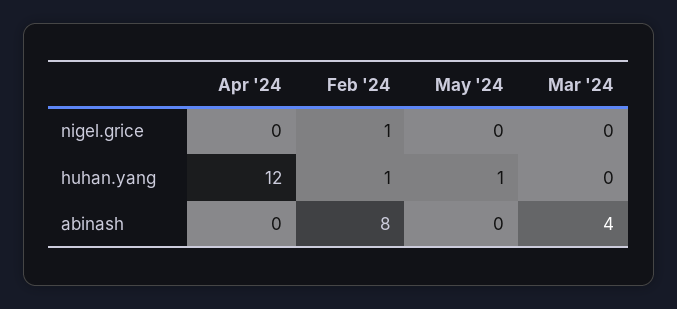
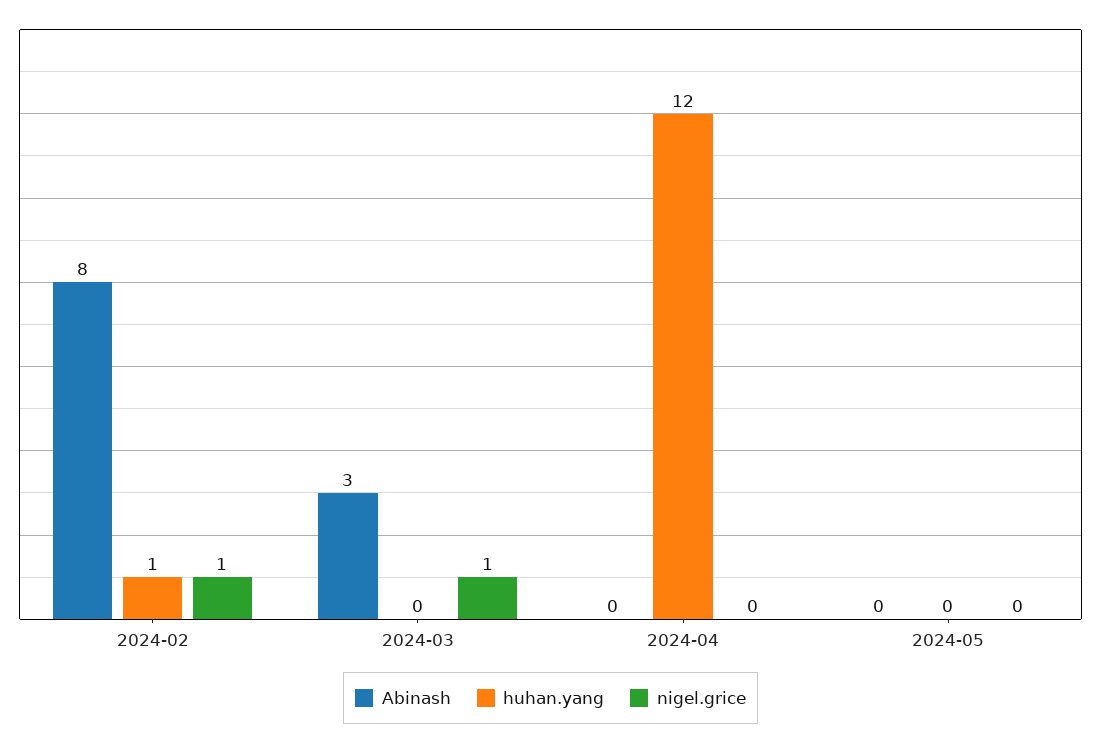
  {
    "nigel.grice": {
      "Apr '24": 0,
      "Feb '24": 1,
      "May '24": 0,
-     "Mar '24": 0
+     "Mar '24": 1
    },
    "huhan.yang": {
      "Apr '24": 12,
      "Feb '24": 1,
-     "May '24": 1,
+     "May '24": 0,
      "Mar '24": 0
    },
    "abinash": {
      "Apr '24": 0,
      "Feb '24": 8,
      "May '24": 0,
-     "Mar '24": 4
+     "Mar '24": 3
    }
  }

